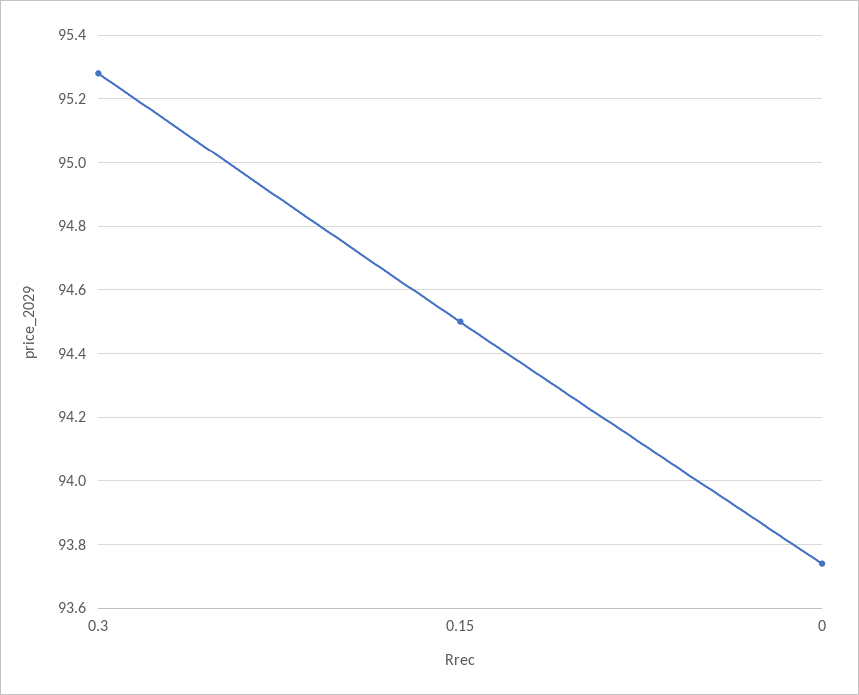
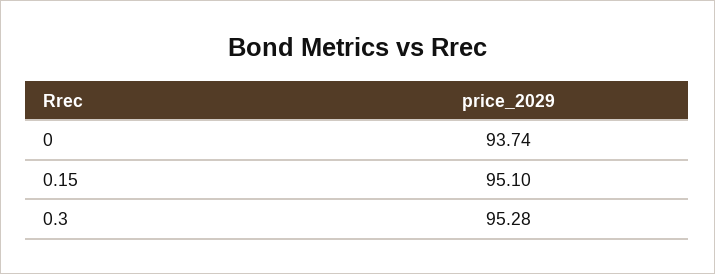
  {
    "0.3": 95.28,
-   "0.15": 94.5,
+   "0.15": 95.1,
    "0": 93.74
  }

